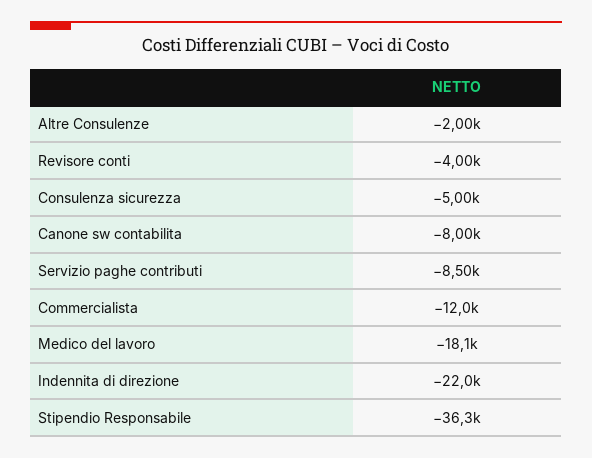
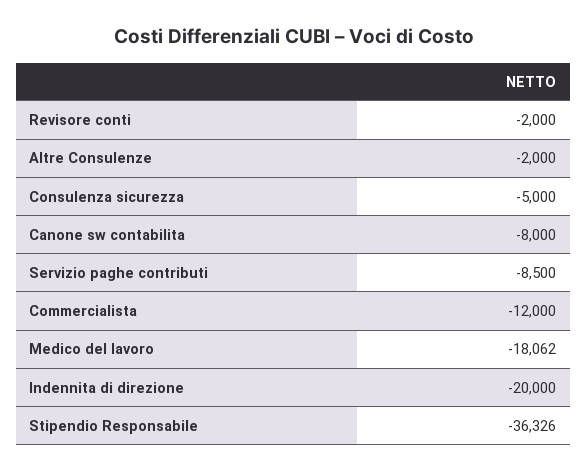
  {
    "Altre Consulenze": -2000,
-   "Revisore conti": -4000,
+   "Revisore conti": -2000,
    "Consulenza sicurezza": -5000,
    "Canone sw contabilita": -8000,
    "Servizio paghe contributi": -8500,
    "Commercialista": -12000,
    "Medico del lavoro": -18062,
-   "Indennita di direzione": -22000,
+   "Indennita di direzione": -20000,
    "Stipendio Responsabile": -36326
  }

